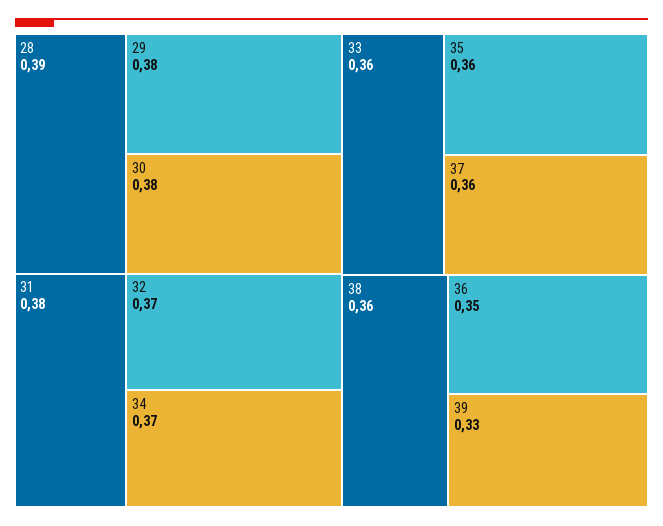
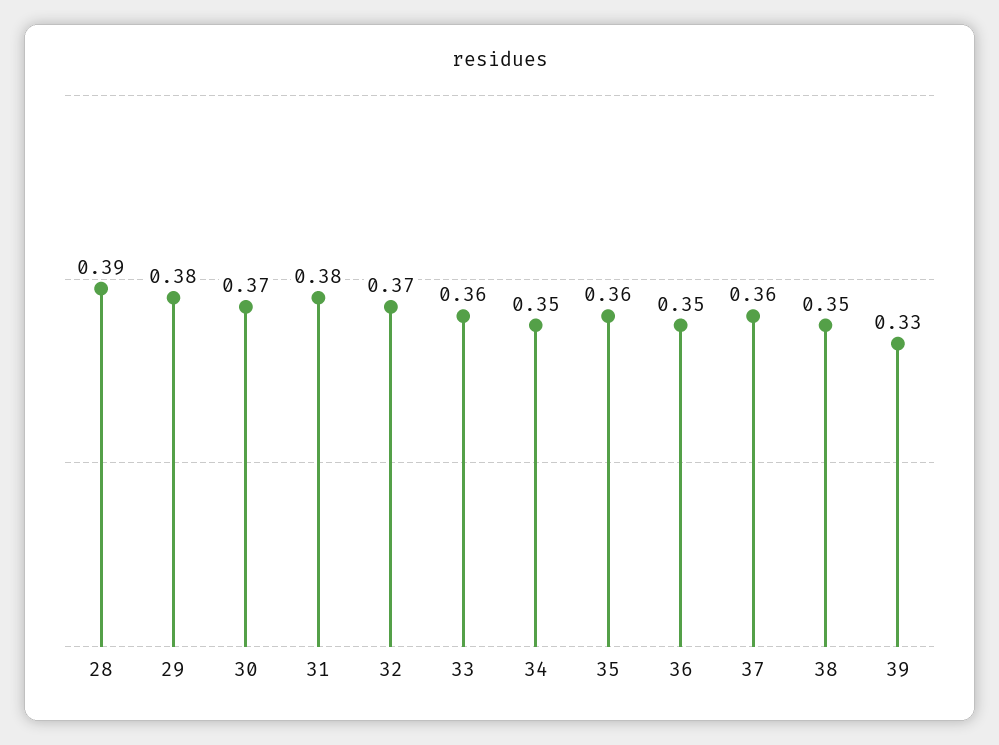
  {
    "28": 0.39,
    "29": 0.38,
-   "30": 0.38,
+   "30": 0.37,
    "31": 0.38,
    "32": 0.37,
-   "34": 0.37,
+   "34": 0.35,
    "33": 0.36,
    "35": 0.36,
    "37": 0.36,
-   "38": 0.36,
+   "38": 0.35,
    "36": 0.35,
    "39": 0.33
  }

